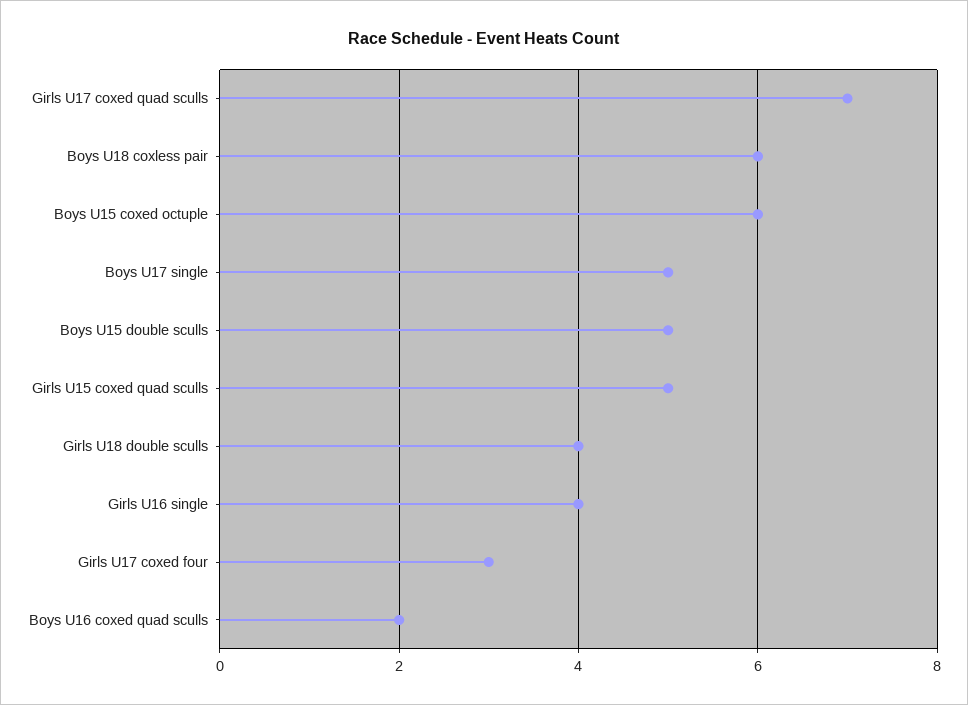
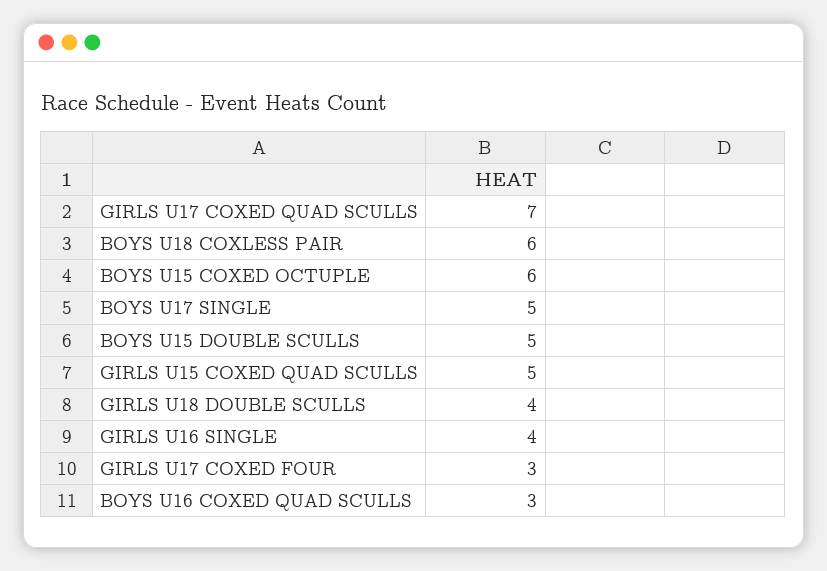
  {
    "Girls U17 coxed quad sculls": 7,
    "Boys U18 coxless pair": 6,
    "Boys U15 coxed octuple": 6,
    "Boys U17 single": 5,
    "Boys U15 double sculls": 5,
    "Girls U15 coxed quad sculls": 5,
    "Girls U18 double sculls": 4,
    "Girls U16 single": 4,
    "Girls U17 coxed four": 3,
-   "Boys U16 coxed quad sculls": 2
+   "Boys U16 coxed quad sculls": 3
  }

